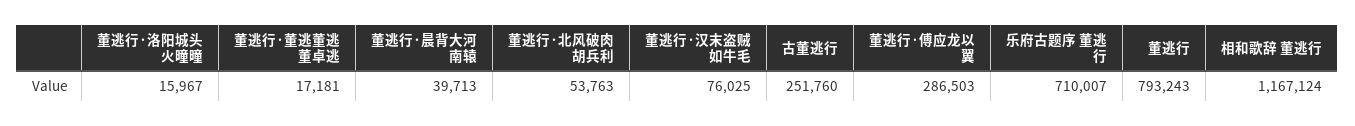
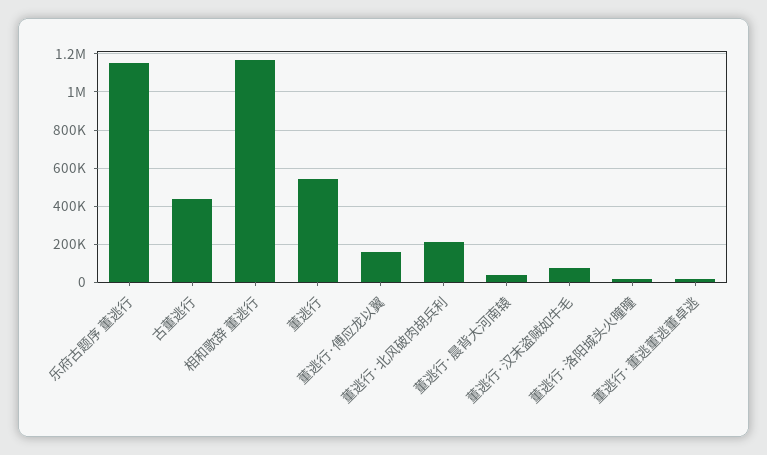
  {
    "董逃行·洛阳城头火曈曈": 15967,
    "董逃行·董逃董逃董卓逃": 17181,
    "董逃行·晨背大河南辕": 39713,
-   "董逃行·北风破肉胡兵利": 53763,
+   "董逃行·北风破肉胡兵利": 200000,
    "董逃行·汉末盗贼如牛毛": 76025,
-   "古董逃行": 251760,
+   "古董逃行": 450000,
-   "董逃行·傅应龙以翼": 286503,
+   "董逃行·傅应龙以翼": 150000,
-   "乐府古题序 董逃行": 710007,
+   "乐府古题序 董逃行": 1150000,
-   "董逃行": 793243,
+   "董逃行": 550000,
    "相和歌辞 董逃行": 1167124
  }

